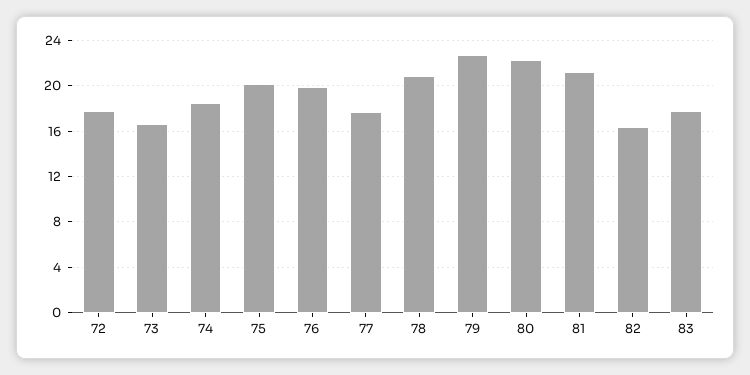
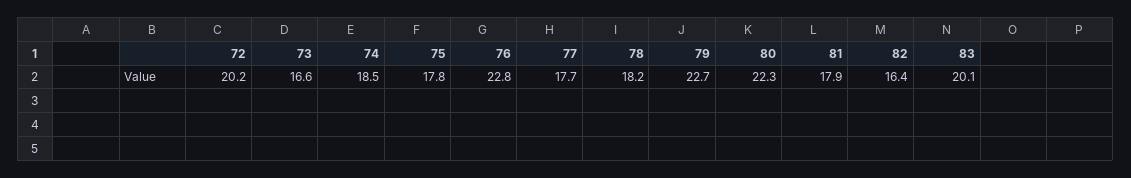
  {
-   "72": 18,
+   "72": 20.2,
    "73": 16.6,
    "74": 18.5,
-   "75": 20,
+   "75": 17.8,
-   "76": 20,
+   "76": 22.8,
    "77": 17.7,
-   "78": 21,
+   "78": 18.2,
    "79": 22.7,
    "80": 22.3,
-   "81": 21,
+   "81": 17.9,
    "82": 16.4,
-   "83": 18
+   "83": 20.1
  }

